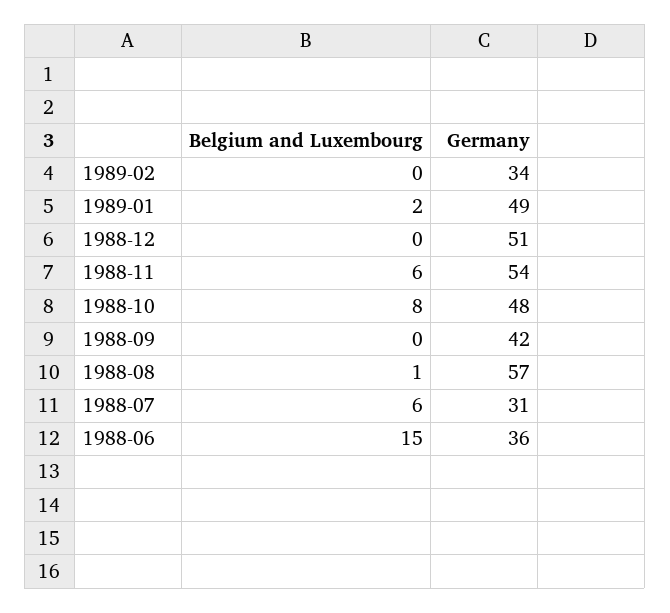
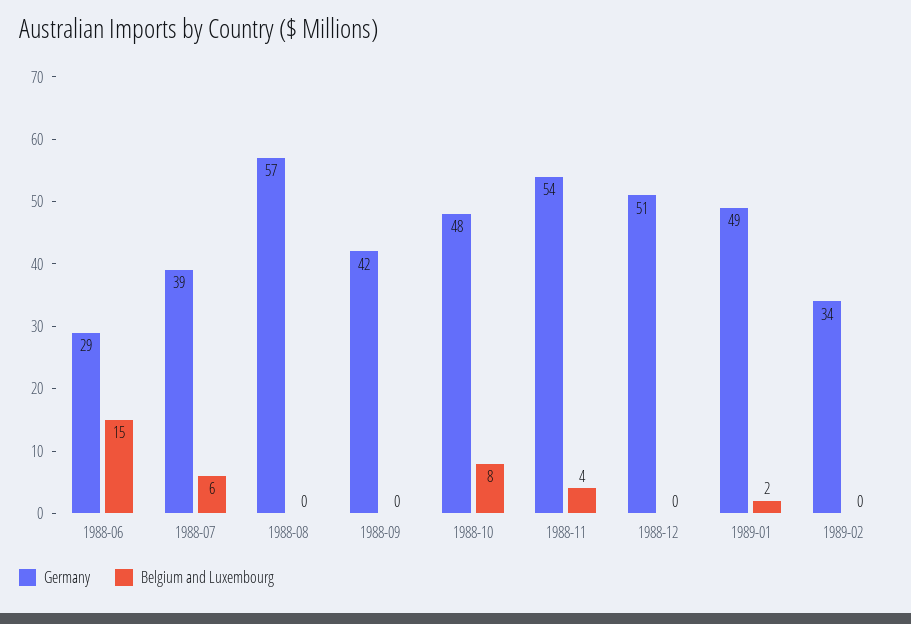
  {
    "Belgium and Luxembourg": {
      "1989-02": 0,
      "1989-01": 2,
      "1988-12": 0,
-     "1988-11": 6,
+     "1988-11": 4,
      "1988-10": 8,
      "1988-09": 0,
-     "1988-08": 1,
+     "1988-08": 0,
      "1988-07": 6,
      "1988-06": 15
    },
    "Germany": {
      "1989-02": 34,
      "1989-01": 49,
      "1988-12": 51,
      "1988-11": 54,
      "1988-10": 48,
      "1988-09": 42,
      "1988-08": 57,
-     "1988-07": 31,
+     "1988-07": 39,
-     "1988-06": 36
+     "1988-06": 29
    }
  }

